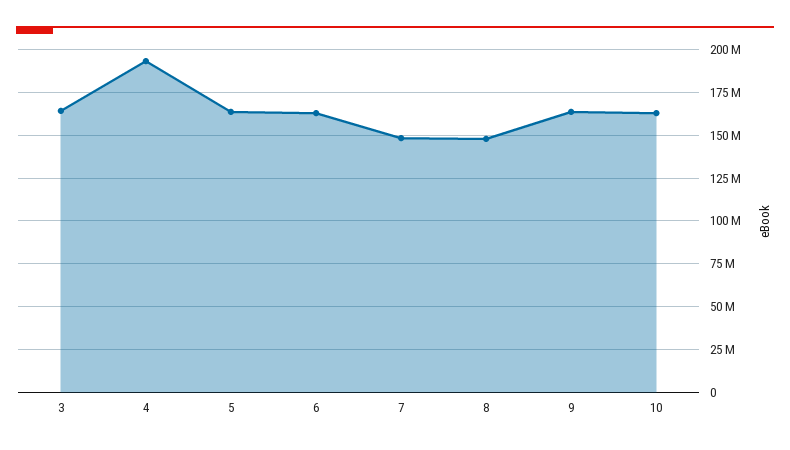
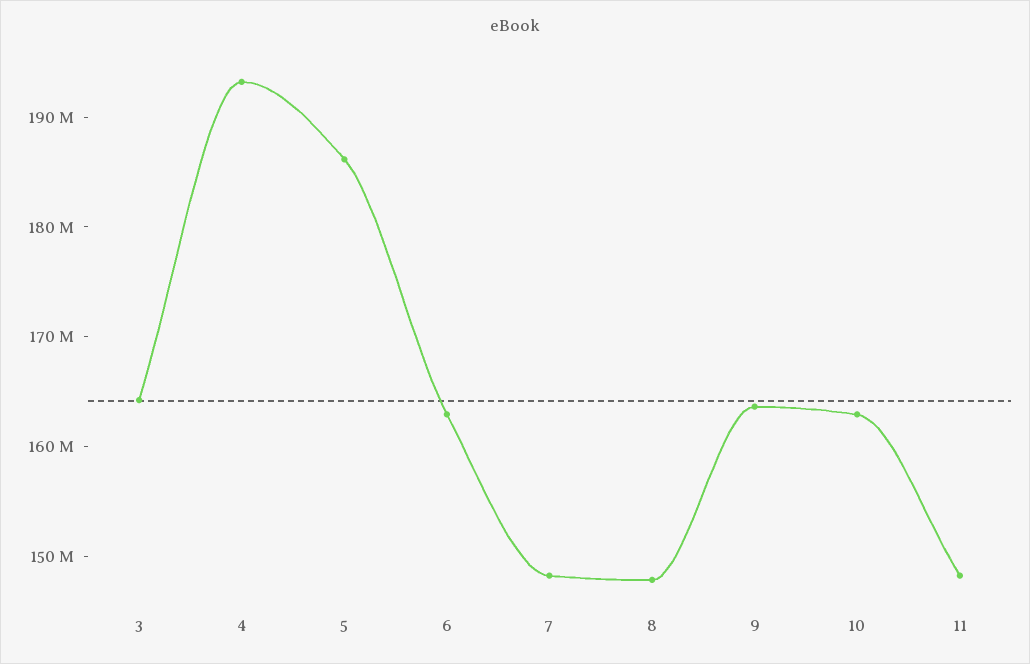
  {
    "3": 164000000,
    "4": 194000000,
-   "5": 165000000,
+   "5": 186000000,
    "6": 162000000,
    "7": 148000000,
    "8": 148000000,
    "9": 164000000,
-   "10": 162000000
+   "10": 162000000,
+   "11": 148000000
  }

